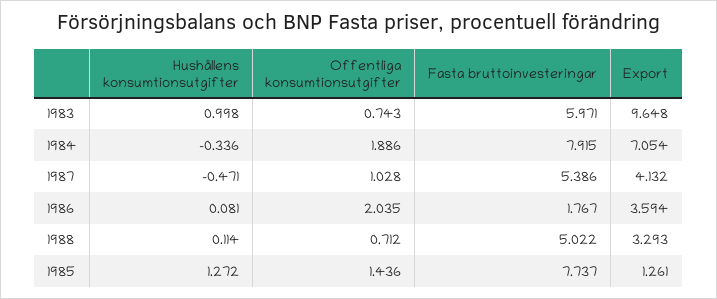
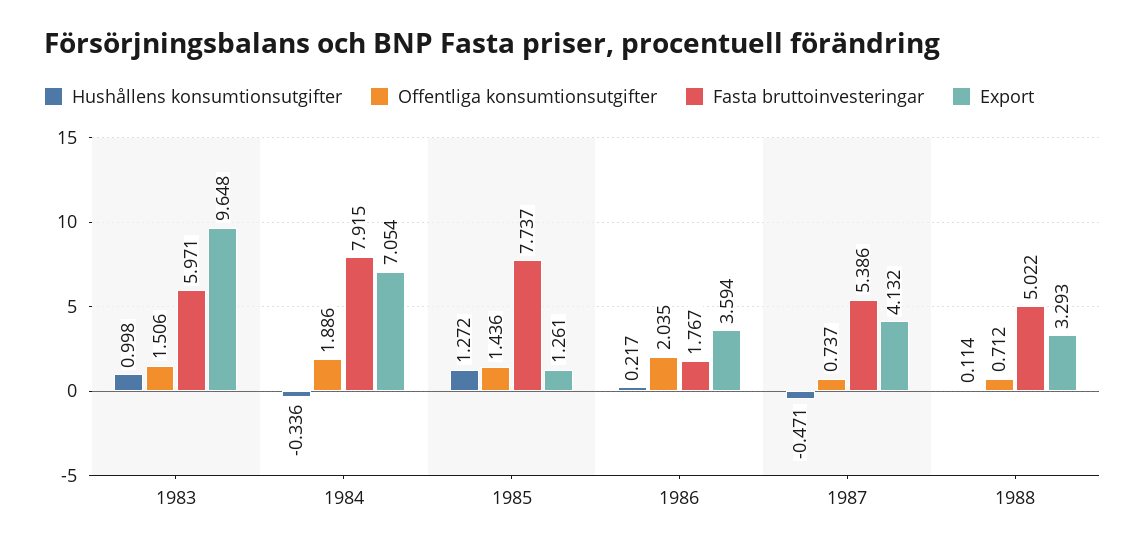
  {
    "Hushållens konsumtionsutgifter": {
      "1983": 0.998,
      "1984": -0.336,
      "1987": -0.471,
-     "1986": 0.081,
+     "1986": 0.217,
      "1988": 0.114,
      "1985": 1.272
    },
    "Offentliga konsumtionsutgifter": {
-     "1983": 0.743,
+     "1983": 1.506,
      "1984": 1.886,
-     "1987": 1.028,
+     "1987": 0.737,
      "1986": 2.035,
      "1988": 0.712,
      "1985": 1.436
    },
    "Fasta bruttoinvesteringar": {
      "1983": 5.971,
      "1984": 7.915,
      "1987": 5.386,
      "1986": 1.767,
      "1988": 5.022,
      "1985": 7.737
    },
    "Export": {
      "1983": 9.648,
      "1984": 7.054,
      "1987": 4.132,
      "1986": 3.594,
      "1988": 3.293,
      "1985": 1.261
    }
  }

